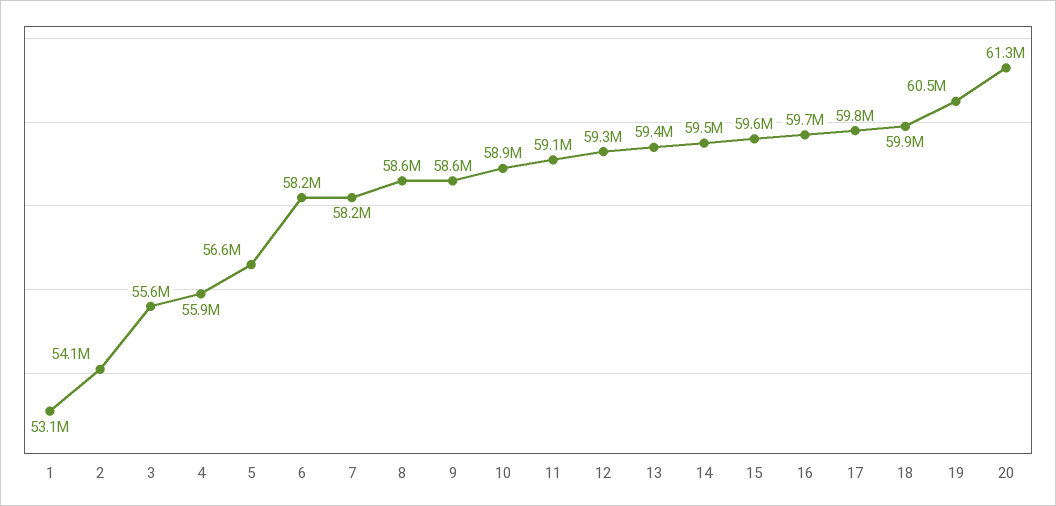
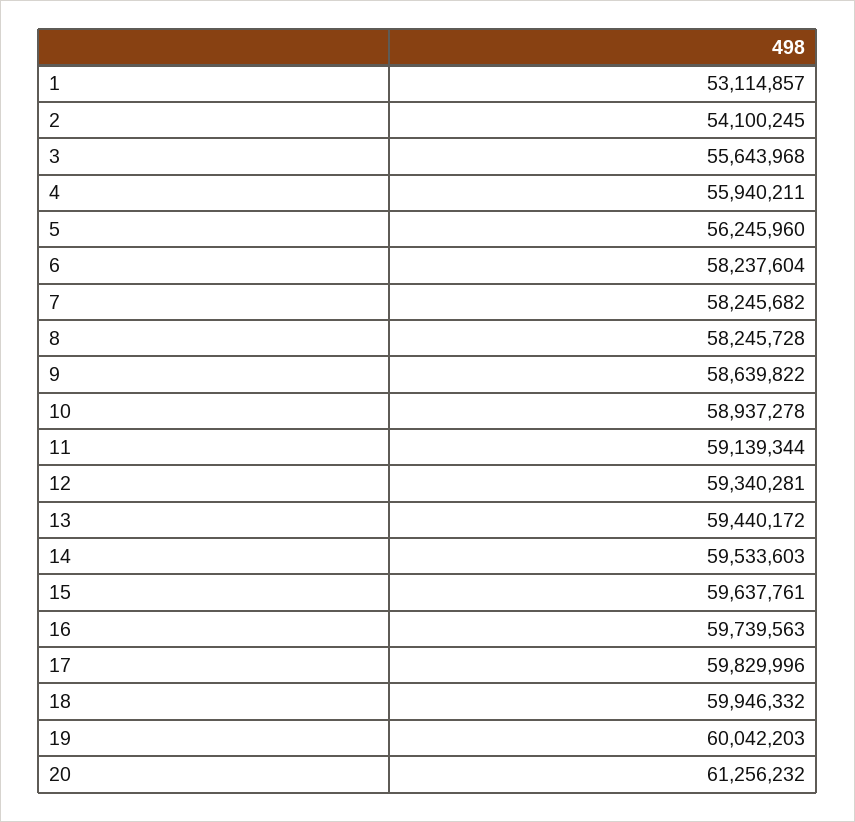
  {
    "1": 53114857,
    "2": 54100245,
    "3": 55643968,
    "4": 55940211,
-   "5": 56600000,
+   "5": 56245960,
    "6": 58237604,
    "7": 58245682,
-   "8": 58600000,
+   "8": 58245728,
    "9": 58639822,
    "10": 58937278,
    "11": 59139344,
    "12": 59340281,
    "13": 59440172,
    "14": 59533603,
    "15": 59637761,
    "16": 59739563,
    "17": 59829996,
    "18": 59946332,
-   "19": 60500000,
+   "19": 60042203,
    "20": 61256232
  }

